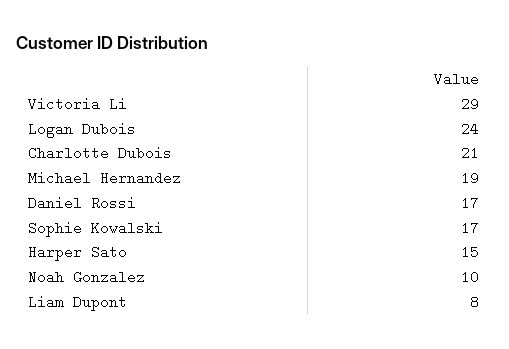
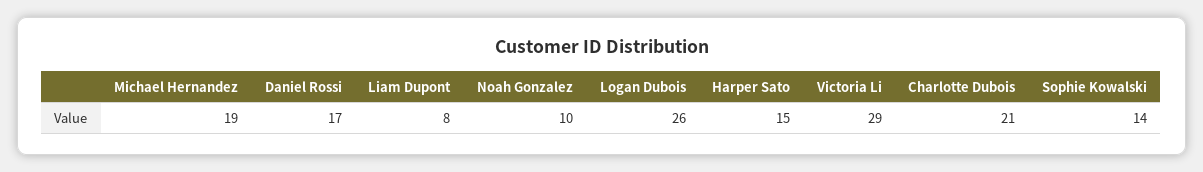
  {
    "Victoria Li": 29,
-   "Logan Dubois": 24,
+   "Logan Dubois": 26,
    "Charlotte Dubois": 21,
    "Michael Hernandez": 19,
    "Daniel Rossi": 17,
-   "Sophie Kowalski": 17,
+   "Sophie Kowalski": 14,
    "Harper Sato": 15,
    "Noah Gonzalez": 10,
    "Liam Dupont": 8
  }

